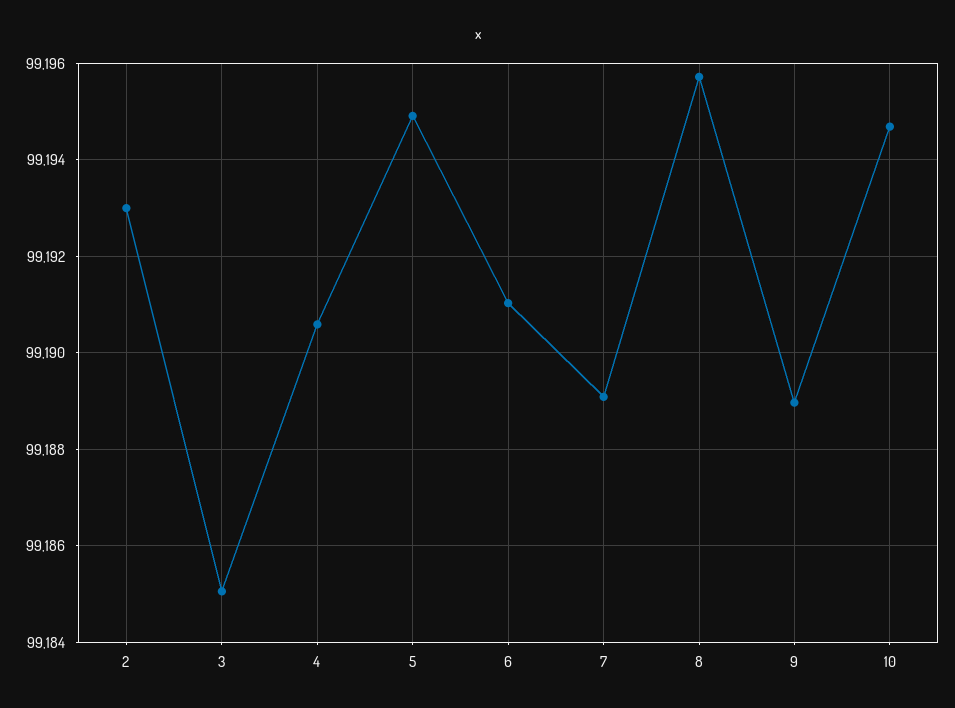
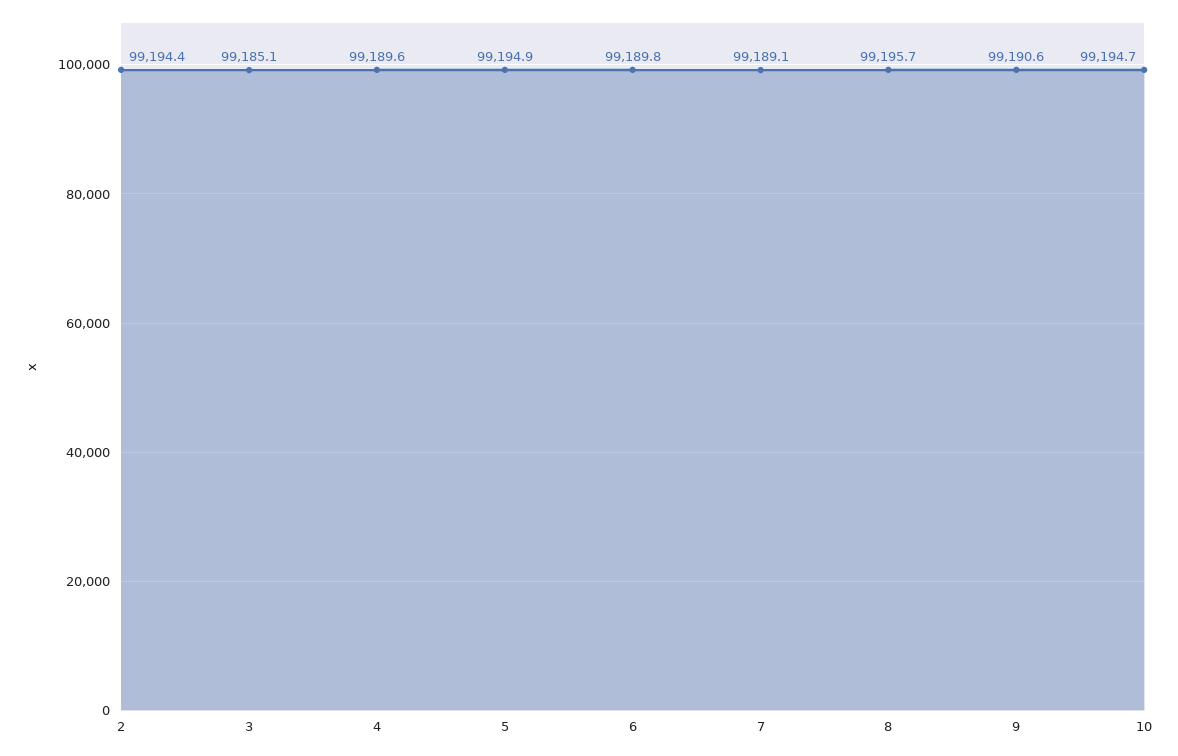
  {
-   "2": 99193,
+   "2": 99194.4,
    "3": 99185.1,
-   "4": 99190.6,
+   "4": 99189.6,
    "5": 99194.9,
-   "6": 99191,
+   "6": 99189.8,
    "7": 99189.1,
    "8": 99195.7,
-   "9": 99189,
+   "9": 99190.6,
    "10": 99194.7
  }

